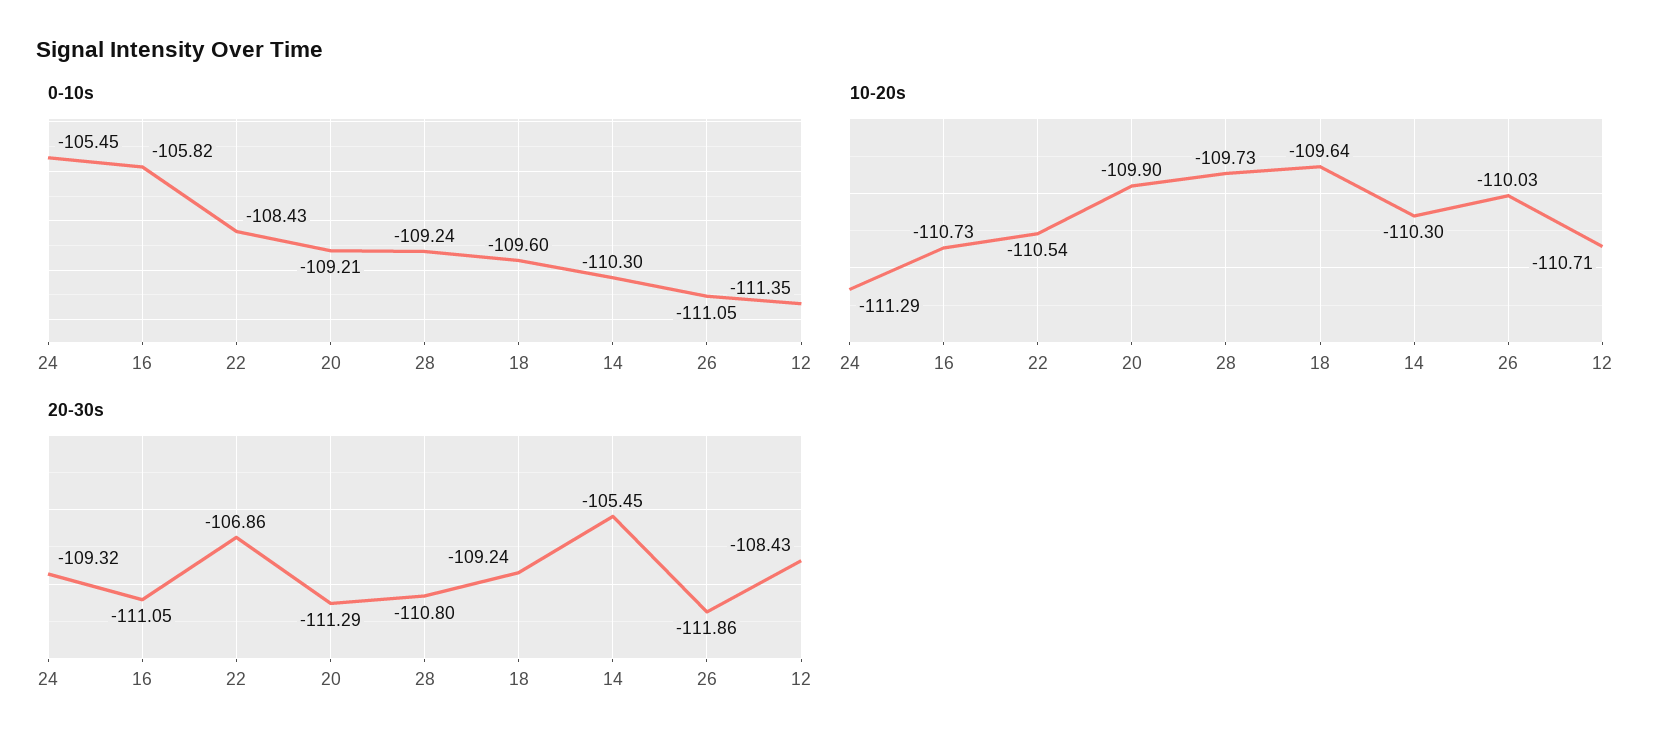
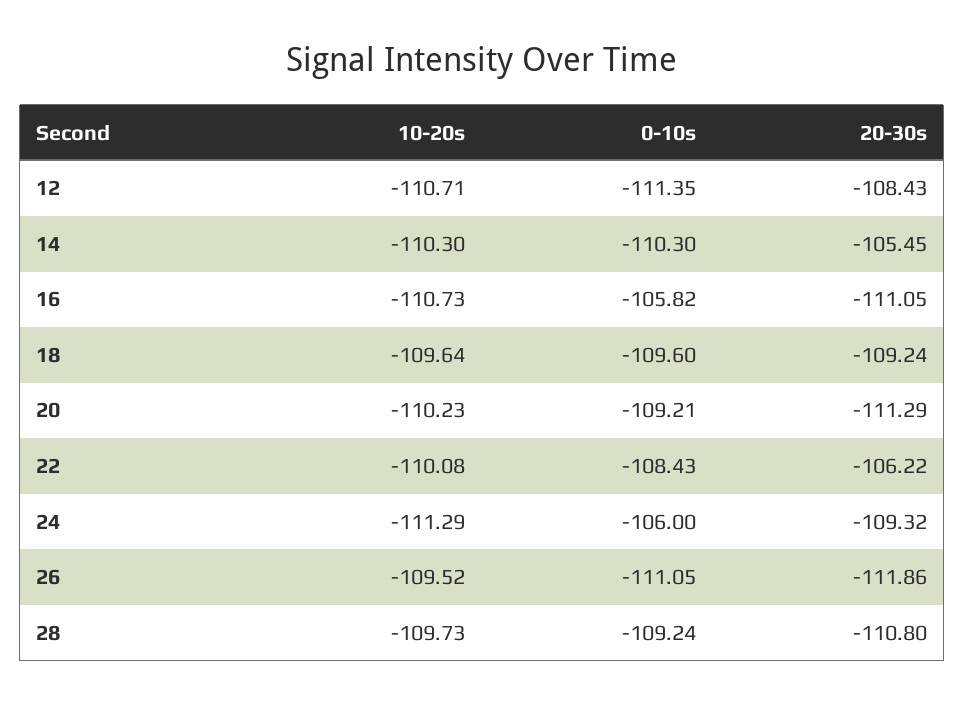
  {
    "0-10s": {
-     "24": -105.45,
+     "24": -106,
      "16": -105.82,
      "22": -108.43,
      "20": -109.21,
      "28": -109.24,
      "18": -109.6,
      "14": -110.3,
      "26": -111.05,
      "12": -111.35
    },
    "10-20s": {
      "24": -111.29,
      "16": -110.73,
-     "22": -110.54,
+     "22": -110.08,
-     "20": -109.9,
+     "20": -110.23,
      "28": -109.73,
      "18": -109.64,
      "14": -110.3,
-     "26": -110.03,
+     "26": -109.52,
      "12": -110.71
    },
    "20-30s": {
      "24": -109.32,
      "16": -111.05,
-     "22": -106.86,
+     "22": -106.22,
      "20": -111.29,
      "28": -110.8,
      "18": -109.24,
      "14": -105.45,
      "26": -111.86,
      "12": -108.43
    }
  }

